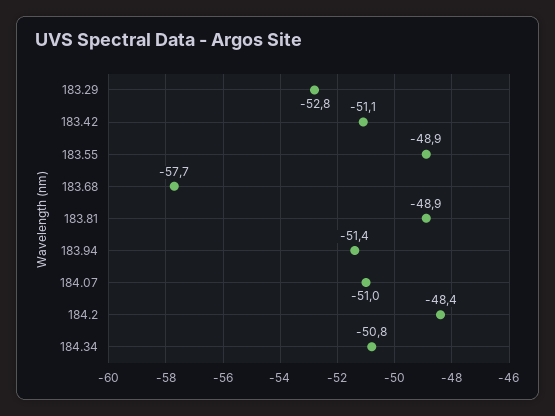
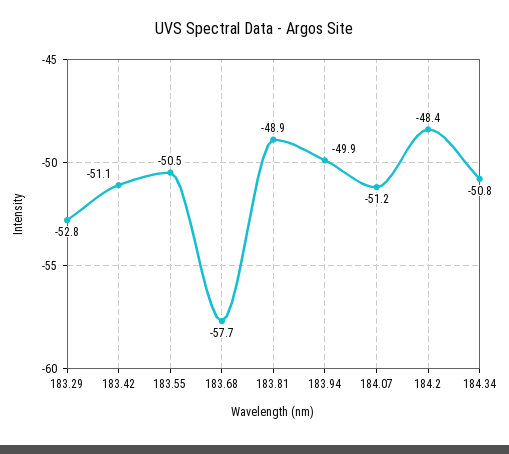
  {
    "183.29": -52.8,
    "183.42": -51.1,
-   "183.55": -48.9,
+   "183.55": -50.5,
    "183.68": -57.7,
    "183.81": -48.9,
-   "183.94": -51.4,
+   "183.94": -49.9,
-   "184.07": -51,
+   "184.07": -51.2,
    "184.2": -48.4,
    "184.34": -50.8
  }

